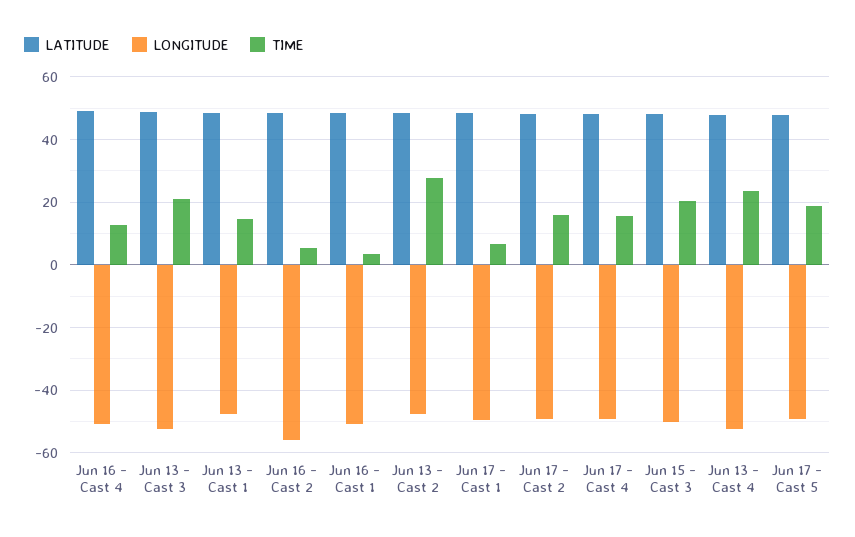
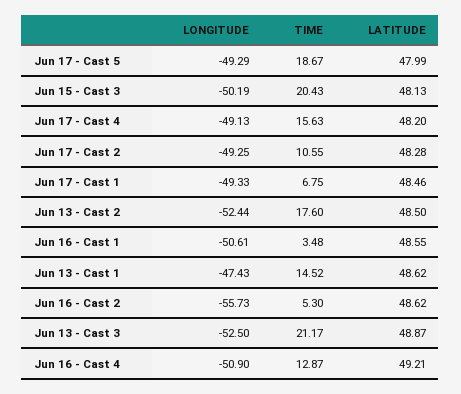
  {
    "LATITUDE": {
      "Jun 16 - Cast 4": 49.21,
      "Jun 13 - Cast 3": 48.87,
      "Jun 13 - Cast 1": 48.62,
      "Jun 16 - Cast 2": 48.62,
      "Jun 16 - Cast 1": 48.55,
      "Jun 13 - Cast 2": 48.5,
      "Jun 17 - Cast 1": 48.46,
      "Jun 17 - Cast 2": 48.28,
      "Jun 17 - Cast 4": 48.2,
      "Jun 15 - Cast 3": 48.13,
-     "Jun 13 - Cast 4": 48,
      "Jun 17 - Cast 5": 47.99
    },
    "LONGITUDE": {
      "Jun 16 - Cast 4": -50.9,
      "Jun 13 - Cast 3": -52.5,
      "Jun 13 - Cast 1": -47.43,
      "Jun 16 - Cast 2": -55.73,
      "Jun 16 - Cast 1": -50.61,
-     "Jun 13 - Cast 2": -48,
+     "Jun 13 - Cast 2": -52.44,
      "Jun 17 - Cast 1": -49.33,
      "Jun 17 - Cast 2": -49.25,
      "Jun 17 - Cast 4": -49.13,
      "Jun 15 - Cast 3": -50.19,
-     "Jun 13 - Cast 4": -52,
      "Jun 17 - Cast 5": -49.29
    },
    "TIME": {
      "Jun 16 - Cast 4": 12.87,
      "Jun 13 - Cast 3": 21.17,
      "Jun 13 - Cast 1": 14.52,
      "Jun 16 - Cast 2": 5.3,
      "Jun 16 - Cast 1": 3.48,
-     "Jun 13 - Cast 2": 28,
+     "Jun 13 - Cast 2": 17.6,
      "Jun 17 - Cast 1": 6.75,
-     "Jun 17 - Cast 2": 16,
+     "Jun 17 - Cast 2": 10.55,
      "Jun 17 - Cast 4": 15.63,
      "Jun 15 - Cast 3": 20.43,
-     "Jun 13 - Cast 4": 24,
      "Jun 17 - Cast 5": 18.67
    }
  }

